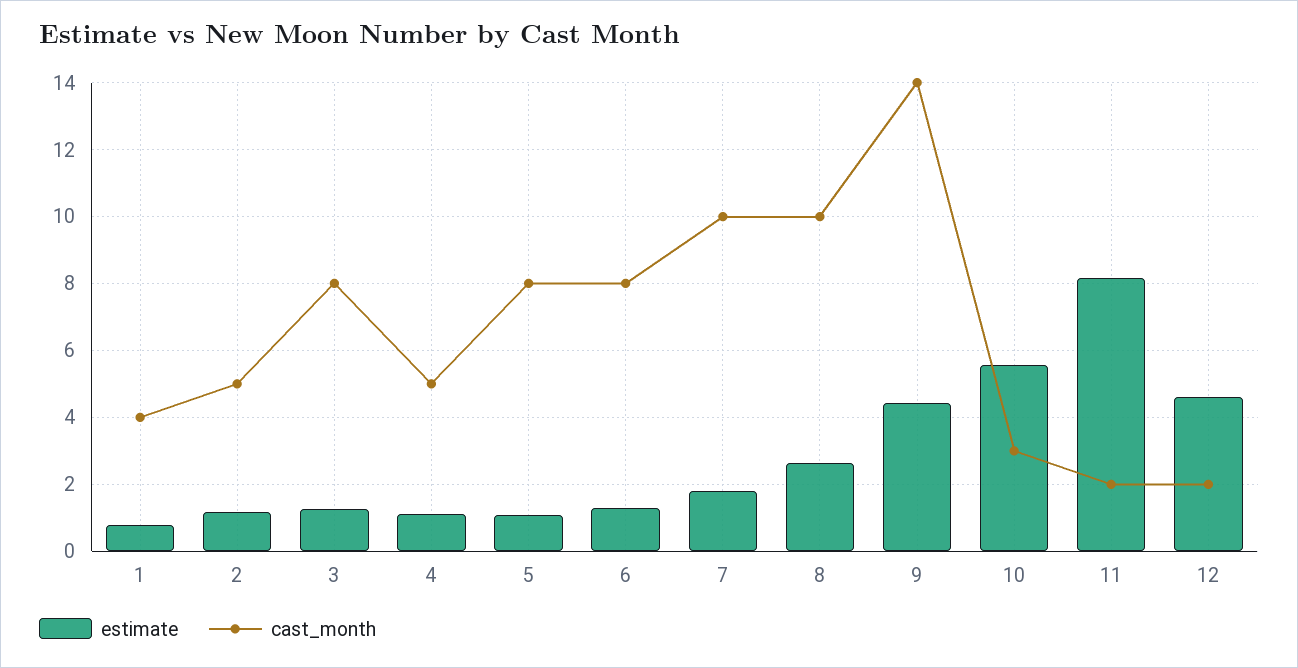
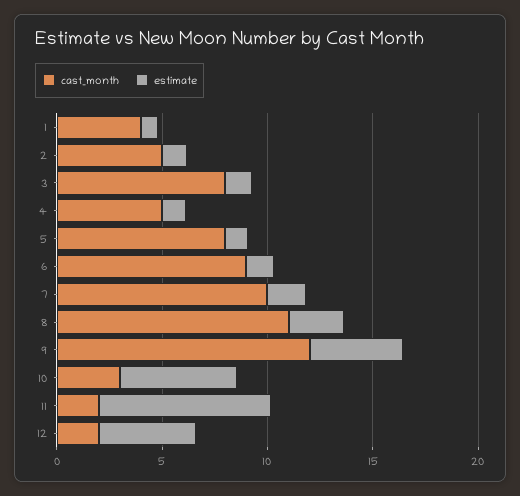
  {
    "estimate": {
      "1": 0.8,
      "2": 1.2,
      "3": 1.2,
      "4": 1.2,
      "5": 1,
      "6": 1.2,
      "7": 1.8,
      "8": 2.6,
      "9": 4.4,
      "10": 5.6,
      "11": 8.2,
      "12": 4.6
    },
    "cast_month": {
      "1": 4,
      "2": 5,
      "3": 8,
      "4": 5,
      "5": 8,
-     "6": 8,
+     "6": 9,
      "7": 10,
-     "8": 10,
+     "8": 11,
-     "9": 14,
+     "9": 12,
      "10": 3,
      "11": 2,
      "12": 2
    }
  }

